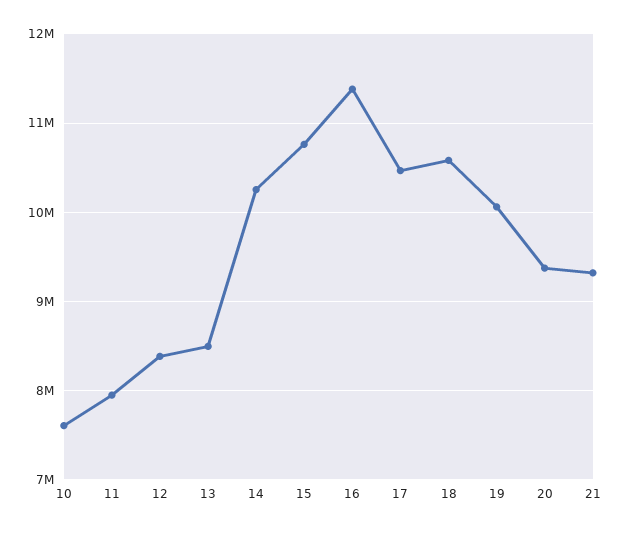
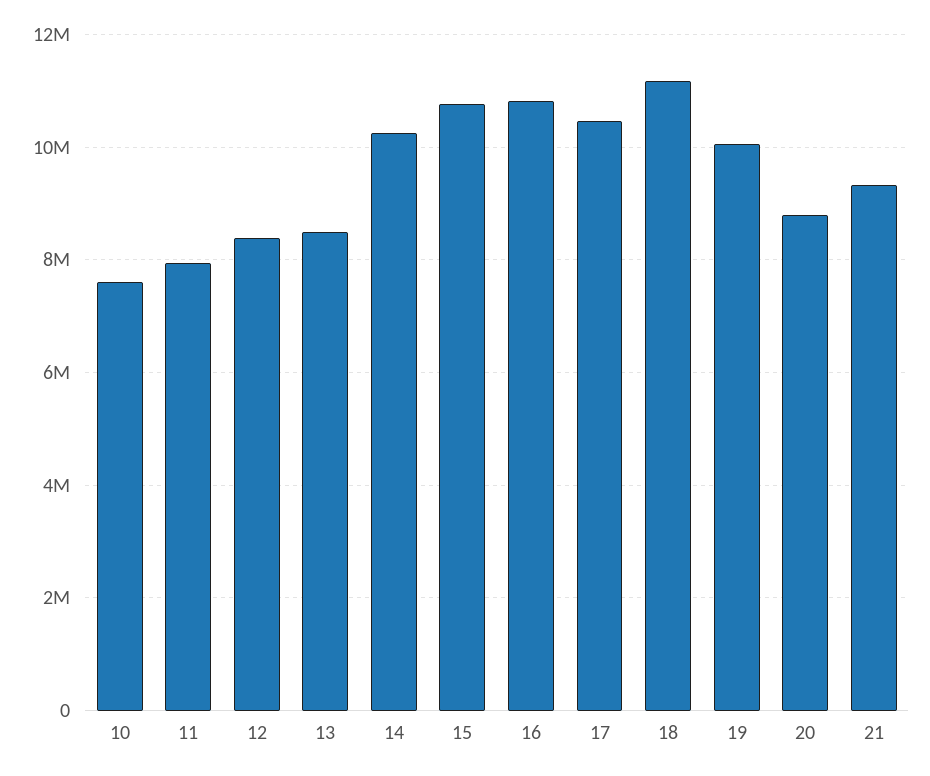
  {
    "10": 7600000,
    "11": 7900000,
    "12": 8400000,
    "13": 8500000,
    "14": 10300000,
    "15": 10800000,
-   "16": 11400000,
+   "16": 10800000,
    "17": 10500000,
-   "18": 10600000,
+   "18": 11200000,
    "19": 10100000,
-   "20": 9400000,
+   "20": 8800000,
    "21": 9300000
  }

